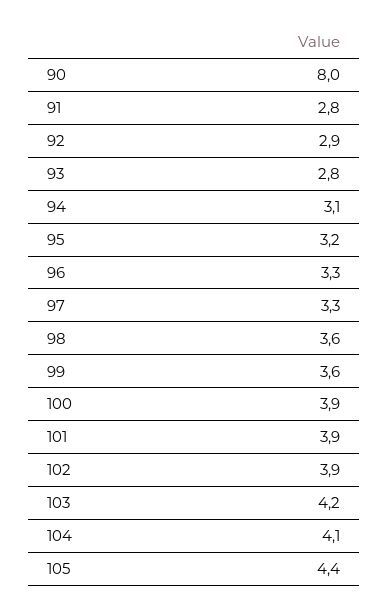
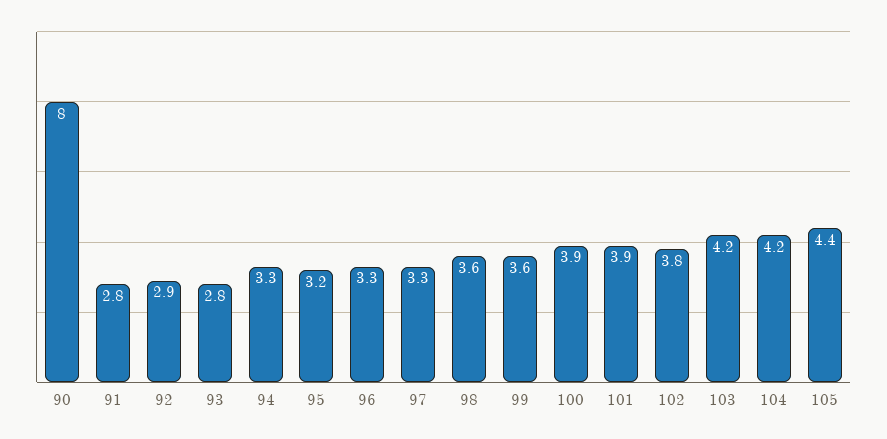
  {
    "90": 8,
    "91": 2.8,
    "92": 2.9,
    "93": 2.8,
-   "94": 3.1,
+   "94": 3.3,
    "95": 3.2,
    "96": 3.3,
    "97": 3.3,
    "98": 3.6,
    "99": 3.6,
    "100": 3.9,
    "101": 3.9,
-   "102": 3.9,
+   "102": 3.8,
    "103": 4.2,
-   "104": 4.1,
+   "104": 4.2,
    "105": 4.4
  }

